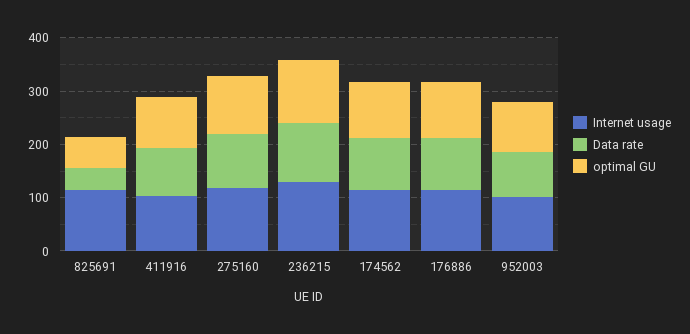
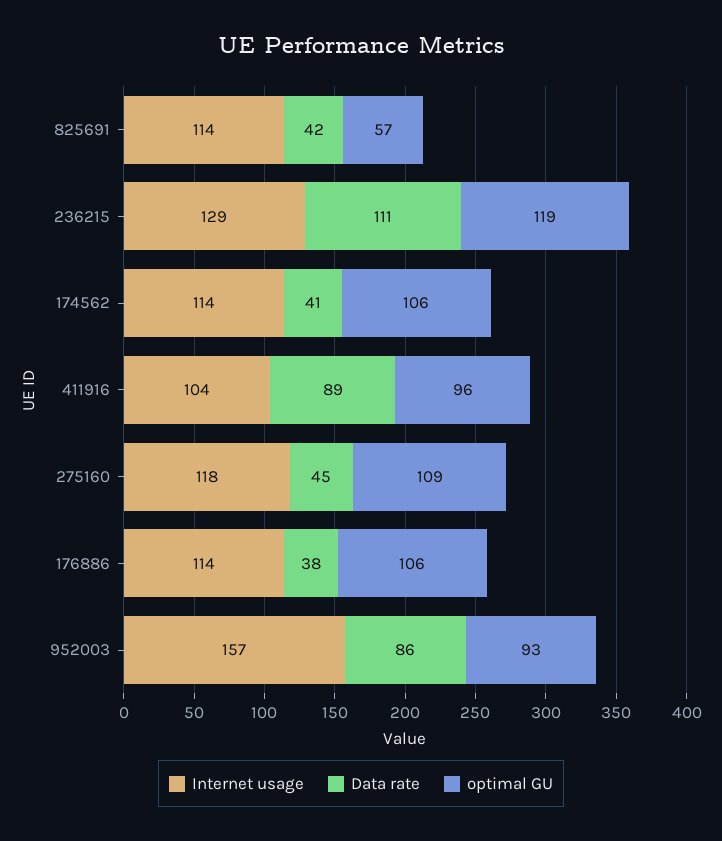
  {
    "Internet usage": {
      "825691": 114,
      "411916": 104,
      "275160": 118,
      "236215": 129,
      "174562": 114,
      "176886": 114,
-     "952003": 100
+     "952003": 157
    },
    "Data rate": {
      "825691": 42,
      "411916": 89,
-     "275160": 100,
+     "275160": 45,
      "236215": 111,
-     "174562": 100,
+     "174562": 41,
-     "176886": 100,
+     "176886": 38,
      "952003": 86
    },
    "optimal GU": {
      "825691": 57,
      "411916": 96,
      "275160": 109,
      "236215": 119,
      "174562": 106,
      "176886": 106,
      "952003": 93
    }
  }

